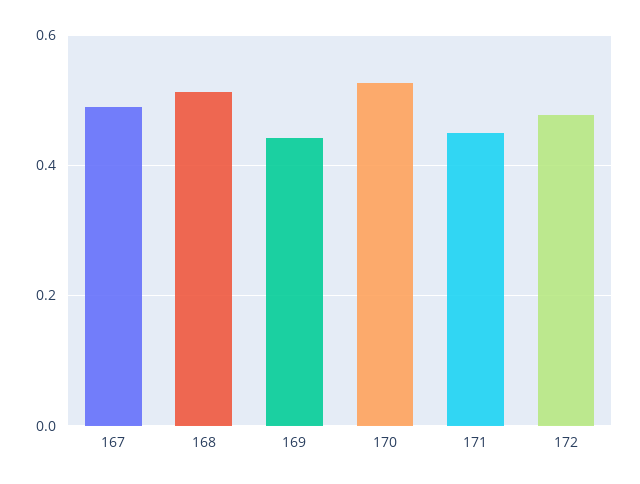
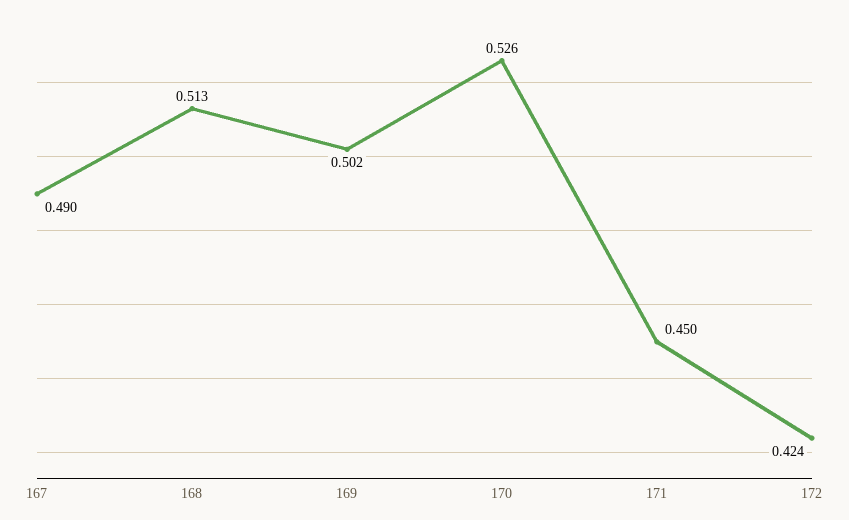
  {
    "167": 0.49,
    "168": 0.513,
-   "169": 0.44,
+   "169": 0.502,
    "170": 0.526,
    "171": 0.45,
-   "172": 0.48
+   "172": 0.424
  }

